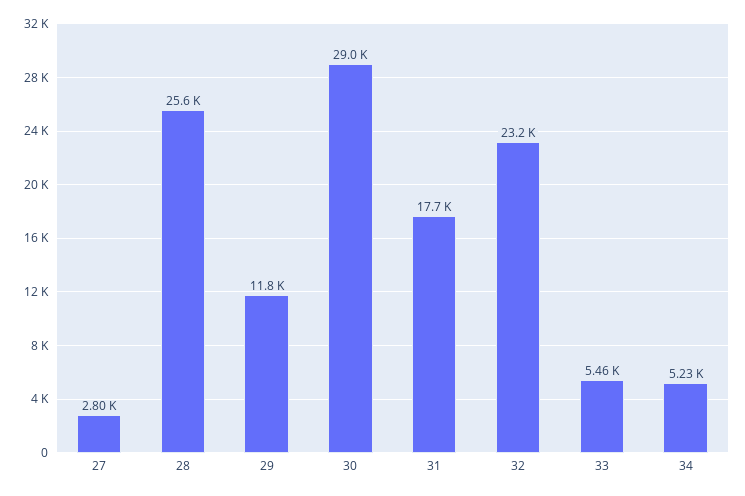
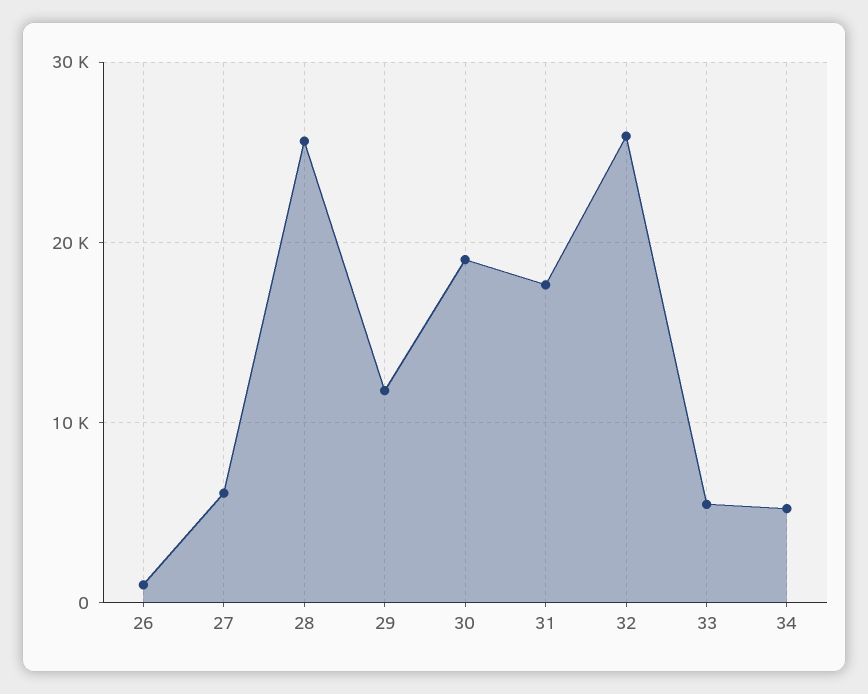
  {
-   "27": 2800,
+   "27": 6000,
    "28": 25600,
    "29": 11800,
-   "30": 29000,
+   "30": 19000,
    "31": 17700,
-   "32": 23200,
+   "32": 26000,
    "33": 5460,
-   "34": 5230
+   "34": 5230,
+   "26": 1000
  }

